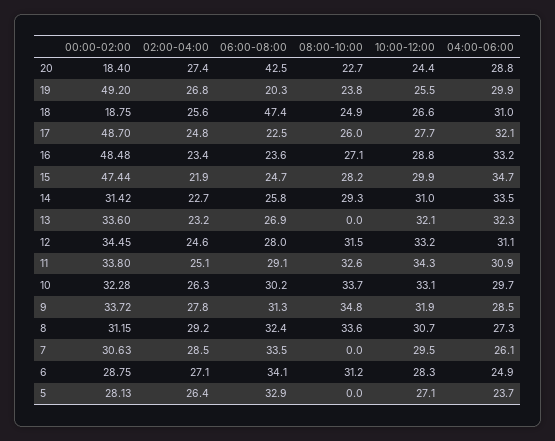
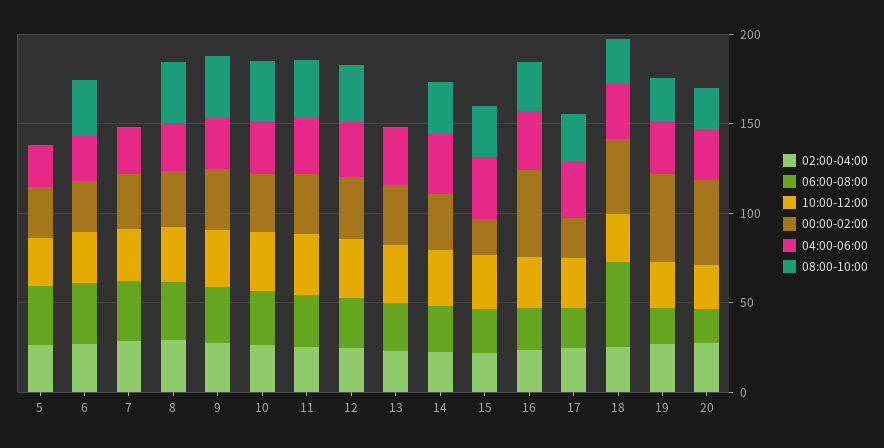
  {
    "00:00-02:00": {
-     "20": 18.4,
+     "20": 50,
      "19": 49.2,
-     "18": 18.75,
+     "18": 40,
-     "17": 48.7,
+     "17": 20,
      "16": 48.48,
-     "15": 47.44,
+     "15": 20,
      "14": 31.42,
      "13": 33.6,
      "12": 34.45,
      "11": 33.8,
      "10": 32.28,
      "9": 33.72,
      "8": 31.15,
      "7": 30.63,
      "6": 28.75,
      "5": 28.13
    },
    "02:00-04:00": {
      "20": 27.4,
      "19": 26.8,
      "18": 25.6,
      "17": 24.8,
      "16": 23.4,
      "15": 21.9,
      "14": 22.7,
      "13": 23.2,
      "12": 24.6,
      "11": 25.1,
      "10": 26.3,
      "9": 27.8,
      "8": 29.2,
      "7": 28.5,
      "6": 27.1,
      "5": 26.4
    },
    "06:00-08:00": {
-     "20": 42.5,
+     "20": 20,
      "19": 20.3,
      "18": 47.4,
      "17": 22.5,
      "16": 23.6,
      "15": 24.7,
      "14": 25.8,
      "13": 26.9,
      "12": 28,
      "11": 29.1,
      "10": 30.2,
      "9": 31.3,
      "8": 32.4,
      "7": 33.5,
      "6": 34.1,
      "5": 32.9
    },
    "08:00-10:00": {
      "20": 22.7,
      "19": 23.8,
      "18": 24.9,
      "17": 26,
      "16": 27.1,
      "15": 28.2,
      "14": 29.3,
      "13": 0,
      "12": 31.5,
      "11": 32.6,
      "10": 33.7,
      "9": 34.8,
      "8": 33.6,
      "7": 0,
      "6": 31.2,
      "5": 0
    },
    "10:00-12:00": {
      "20": 24.4,
      "19": 25.5,
      "18": 26.6,
      "17": 27.7,
      "16": 28.8,
      "15": 29.9,
      "14": 31,
      "13": 32.1,
      "12": 33.2,
      "11": 34.3,
      "10": 33.1,
      "9": 31.9,
      "8": 30.7,
      "7": 29.5,
      "6": 28.3,
      "5": 27.1
    },
    "04:00-06:00": {
      "20": 28.8,
      "19": 29.9,
      "18": 31,
      "17": 32.1,
      "16": 33.2,
      "15": 34.7,
      "14": 33.5,
      "13": 32.3,
      "12": 31.1,
      "11": 30.9,
      "10": 29.7,
      "9": 28.5,
      "8": 27.3,
      "7": 26.1,
      "6": 24.9,
      "5": 23.7
    }
  }

